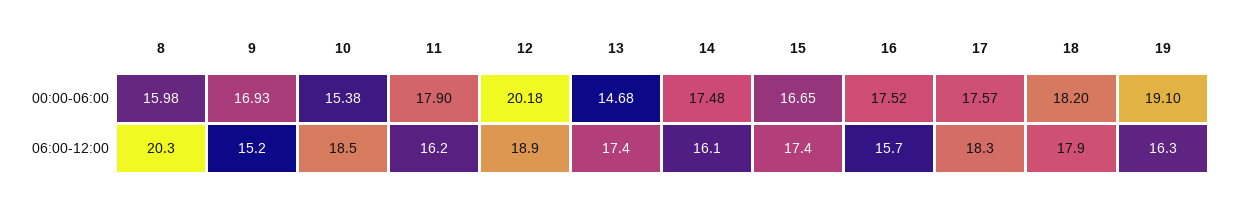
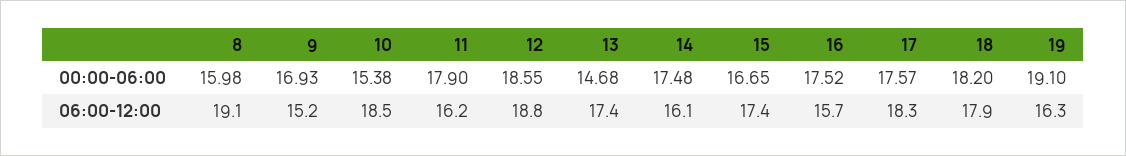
  {
    "8": {
      "00:00-06:00": 15.98,
-     "06:00-12:00": 20.3
+     "06:00-12:00": 19.1
    },
    "9": {
      "00:00-06:00": 16.93,
      "06:00-12:00": 15.2
    },
    "10": {
      "00:00-06:00": 15.38,
      "06:00-12:00": 18.5
    },
    "11": {
      "00:00-06:00": 17.9,
      "06:00-12:00": 16.2
    },
    "12": {
-     "00:00-06:00": 20.18,
+     "00:00-06:00": 18.55,
-     "06:00-12:00": 18.9
+     "06:00-12:00": 18.8
    },
    "13": {
      "00:00-06:00": 14.68,
      "06:00-12:00": 17.4
    },
    "14": {
      "00:00-06:00": 17.48,
      "06:00-12:00": 16.1
    },
    "15": {
      "00:00-06:00": 16.65,
      "06:00-12:00": 17.4
    },
    "16": {
      "00:00-06:00": 17.52,
      "06:00-12:00": 15.7
    },
    "17": {
      "00:00-06:00": 17.57,
      "06:00-12:00": 18.3
    },
    "18": {
      "00:00-06:00": 18.2,
      "06:00-12:00": 17.9
    },
    "19": {
      "00:00-06:00": 19.1,
      "06:00-12:00": 16.3
    }
  }

